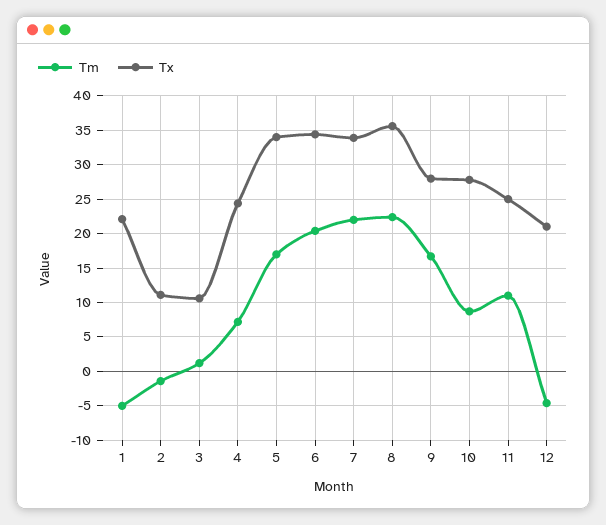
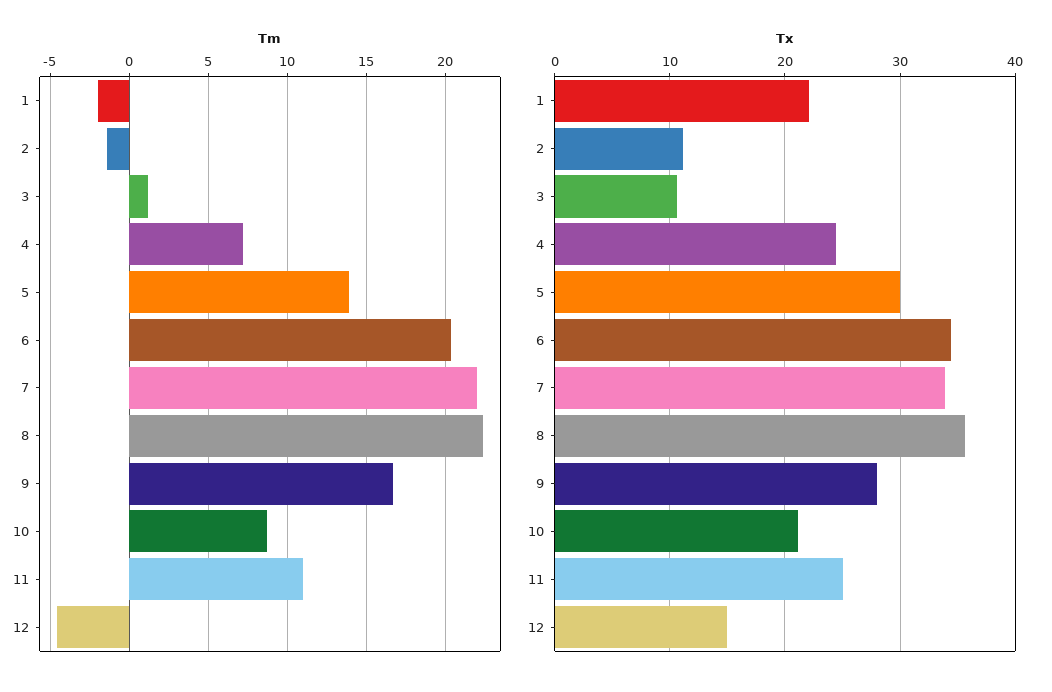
  {
    "Tm": {
-     "1": -5,
+     "1": -2,
      "2": -1.5,
      "3": 1,
      "4": 7,
-     "5": 17,
+     "5": 14,
      "6": 20.5,
      "7": 22,
      "8": 22.5,
      "9": 16.5,
      "10": 8.5,
      "11": 11,
      "12": -4.5
    },
    "Tx": {
      "1": 22,
      "2": 11,
      "3": 11,
      "4": 24,
-     "5": 34,
+     "5": 30,
      "6": 34,
      "7": 34,
      "8": 36,
      "9": 28,
-     "10": 28,
+     "10": 21,
      "11": 25,
-     "12": 21
+     "12": 15
    }
  }

